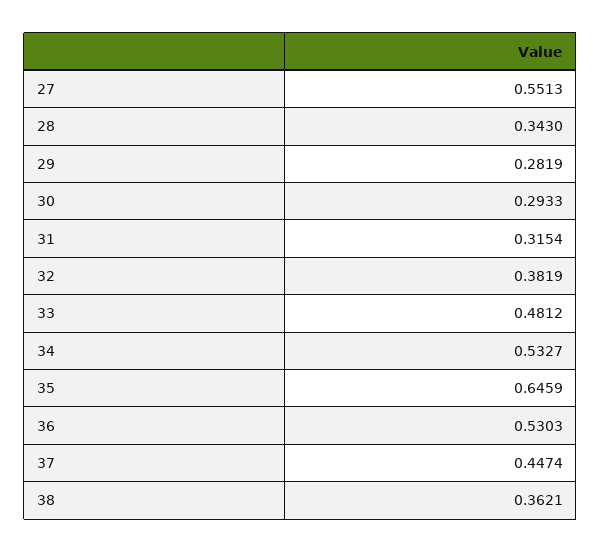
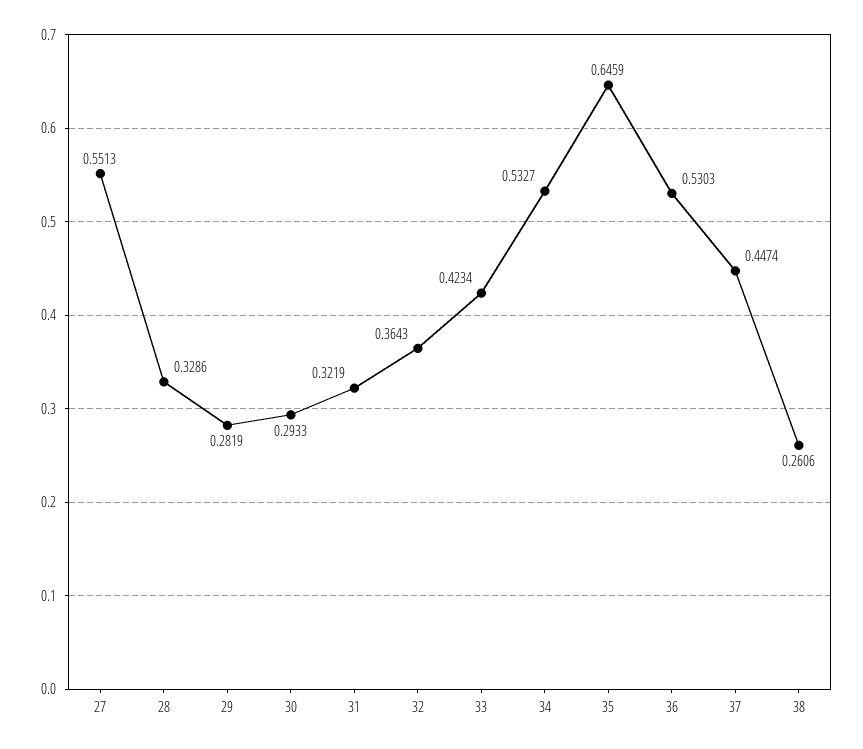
  {
    "27": 0.5513,
-   "28": 0.343,
+   "28": 0.3286,
    "29": 0.2819,
    "30": 0.2933,
-   "31": 0.3154,
+   "31": 0.3219,
-   "32": 0.3819,
+   "32": 0.3643,
-   "33": 0.4812,
+   "33": 0.4234,
    "34": 0.5327,
    "35": 0.6459,
    "36": 0.5303,
    "37": 0.4474,
-   "38": 0.3621
+   "38": 0.2606
  }

